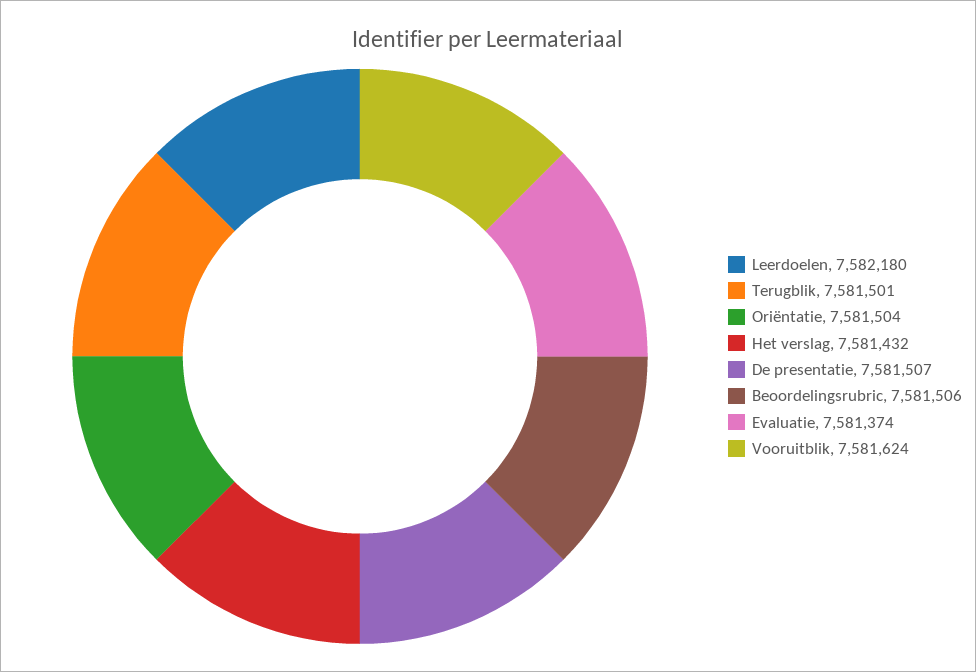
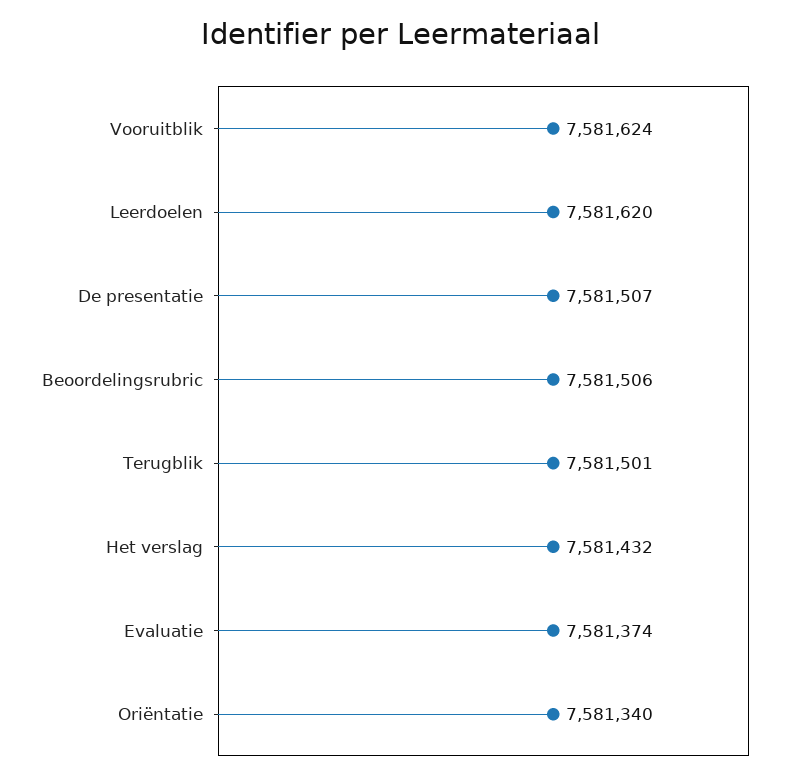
  {
-   "Leerdoelen": 7582180,
+   "Leerdoelen": 7581620,
    "Terugblik": 7581501,
-   "Oriëntatie": 7581504,
+   "Oriëntatie": 7581340,
    "Het verslag": 7581432,
    "De presentatie": 7581507,
    "Beoordelingsrubric": 7581506,
    "Evaluatie": 7581374,
    "Vooruitblik": 7581624
  }

